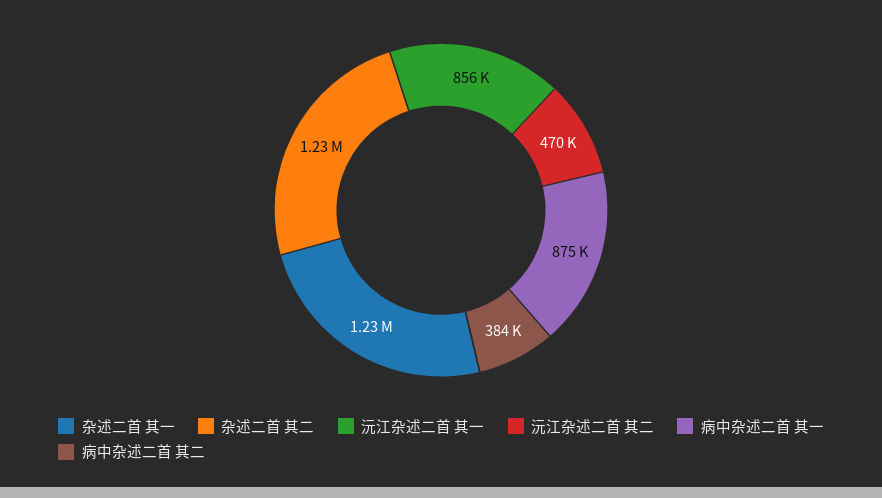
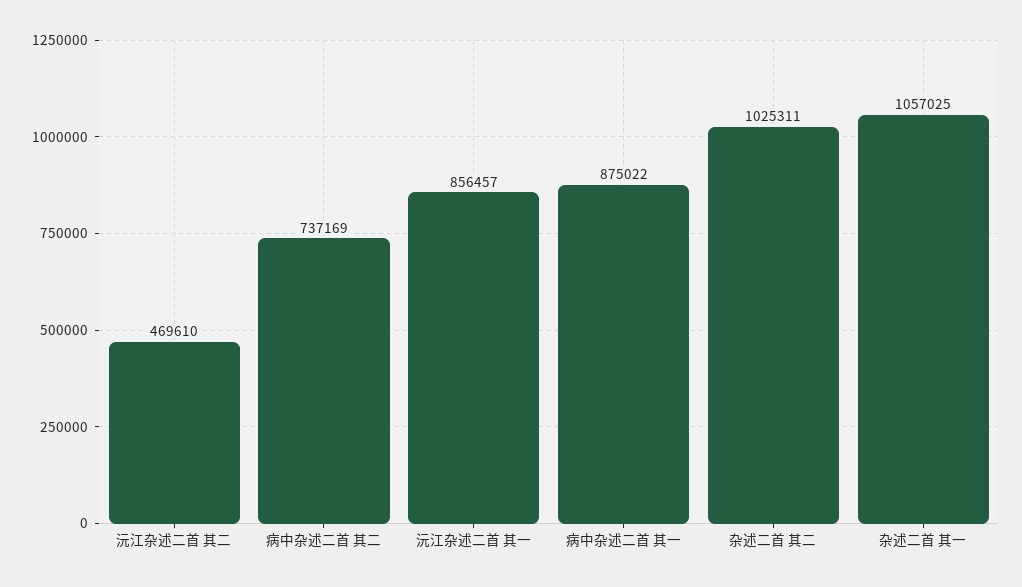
  {
-   "杂述二首 其一": 1230000,
+   "杂述二首 其一": 1057025,
-   "杂述二首 其二": 1230000,
+   "杂述二首 其二": 1025311,
    "沅江杂述二首 其一": 856457,
    "沅江杂述二首 其二": 469610,
    "病中杂述二首 其一": 875022,
-   "病中杂述二首 其二": 384000
+   "病中杂述二首 其二": 737169
  }

